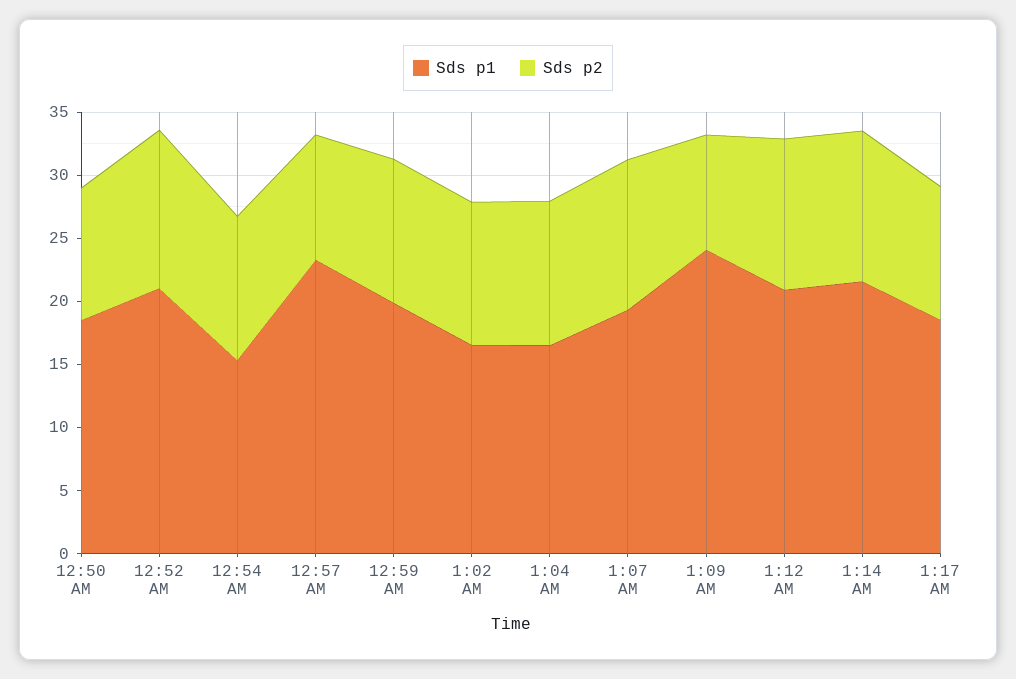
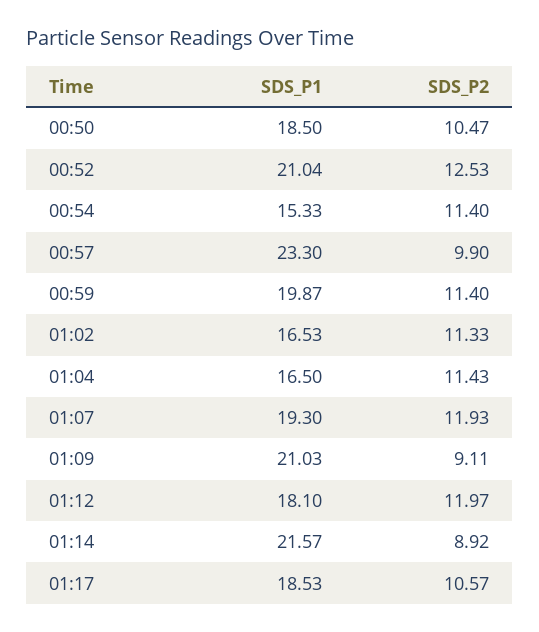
  {
    "Sds p1": {
      "12:50 AM": 18.5,
      "12:52 AM": 21.04,
      "12:54 AM": 15.33,
      "12:57 AM": 23.3,
      "12:59 AM": 19.87,
      "1:02 AM": 16.53,
      "1:04 AM": 16.5,
      "1:07 AM": 19.3,
-     "1:09 AM": 24,
+     "1:09 AM": 21.03,
-     "1:12 AM": 21,
+     "1:12 AM": 18.1,
      "1:14 AM": 21.57,
      "1:17 AM": 18.53
    },
    "Sds p2": {
      "12:50 AM": 10.47,
      "12:52 AM": 12.53,
      "12:54 AM": 11.4,
      "12:57 AM": 9.9,
      "12:59 AM": 11.4,
      "1:02 AM": 11.33,
      "1:04 AM": 11.43,
      "1:07 AM": 11.93,
      "1:09 AM": 9.11,
      "1:12 AM": 11.97,
-     "1:14 AM": 12,
+     "1:14 AM": 8.92,
      "1:17 AM": 10.57
    }
  }

